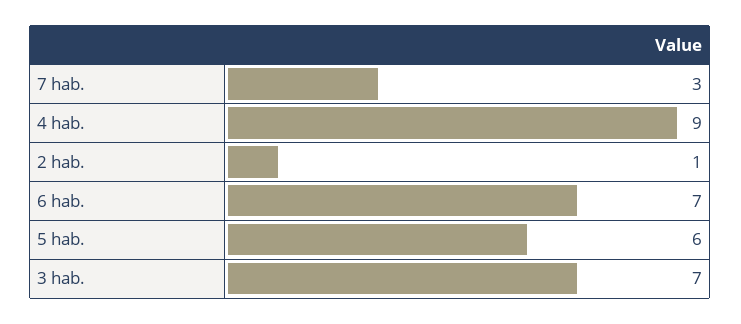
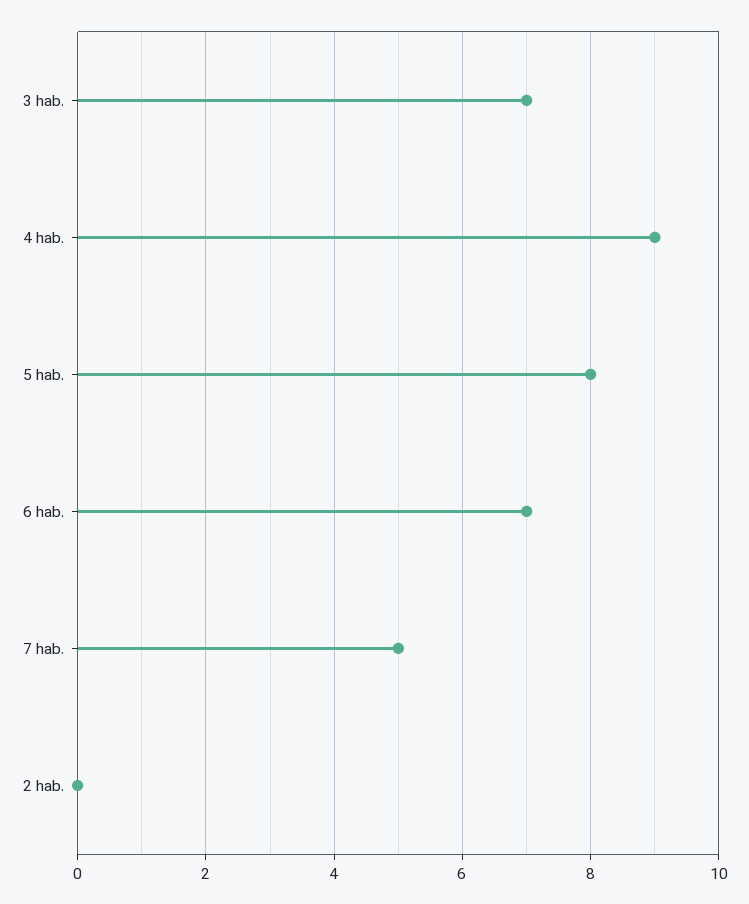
  {
-   "7 hab.": 3,
+   "7 hab.": 5,
    "4 hab.": 9,
-   "2 hab.": 1,
+   "2 hab.": 0,
    "6 hab.": 7,
-   "5 hab.": 6,
+   "5 hab.": 8,
    "3 hab.": 7
  }

